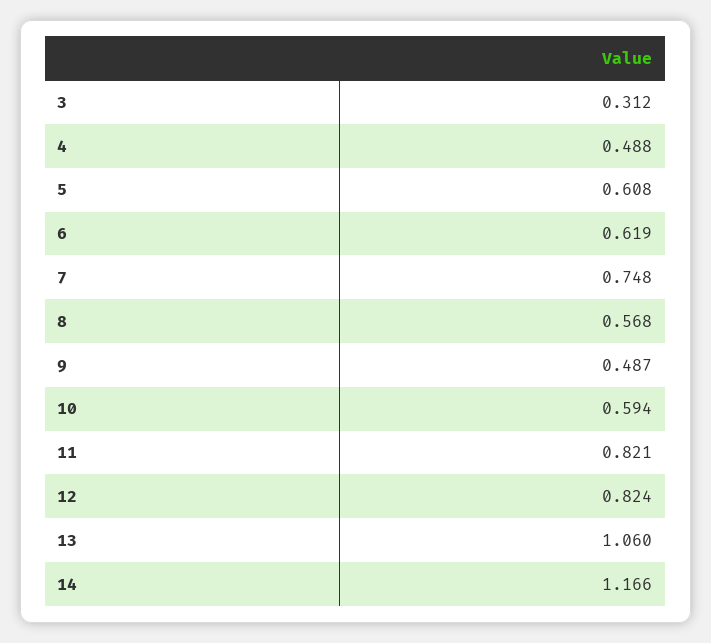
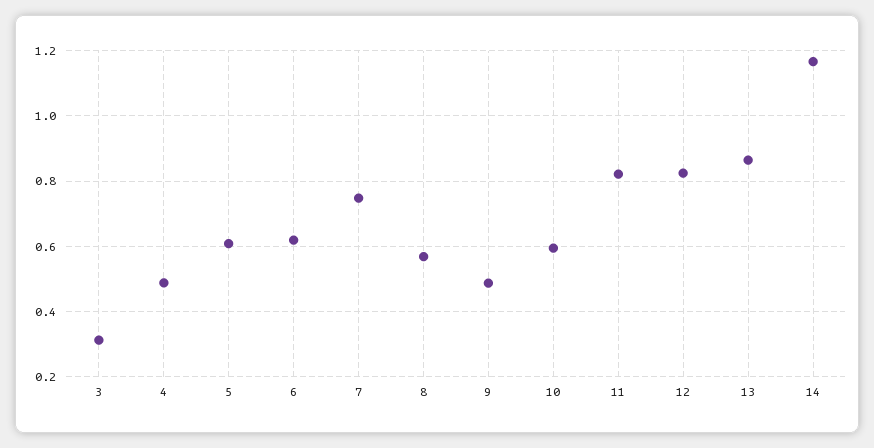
  {
    "3": 0.312,
    "4": 0.488,
    "5": 0.608,
    "6": 0.619,
    "7": 0.748,
    "8": 0.568,
    "9": 0.487,
    "10": 0.594,
    "11": 0.821,
    "12": 0.824,
-   "13": 1.06,
+   "13": 0.86,
    "14": 1.166
  }

